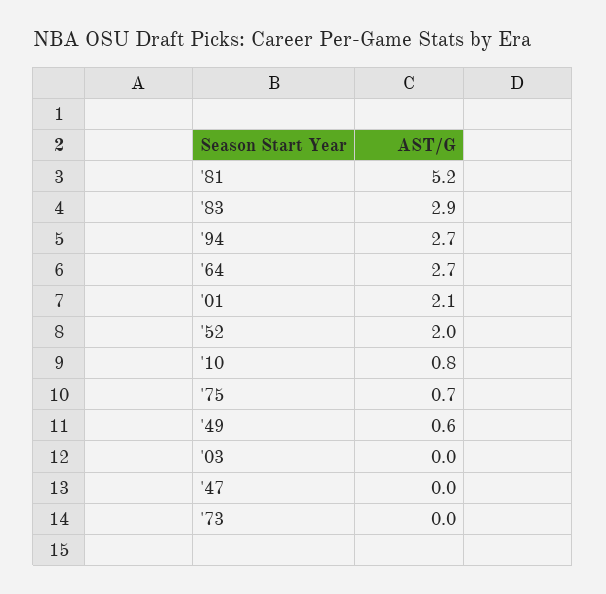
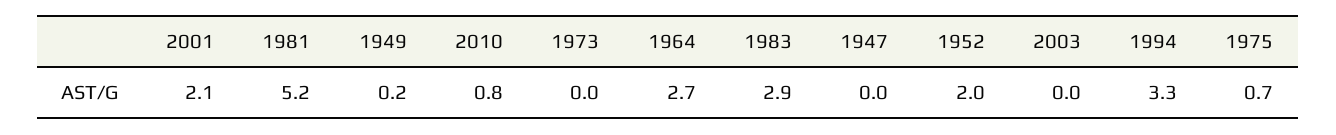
  {
    "'81": 5.2,
    "'83": 2.9,
-   "'94": 2.7,
+   "'94": 3.3,
    "'64": 2.7,
    "'01": 2.1,
    "'52": 2,
    "'10": 0.8,
    "'75": 0.7,
-   "'49": 0.6,
+   "'49": 0.2,
    "'03": 0,
    "'47": 0,
    "'73": 0
  }

